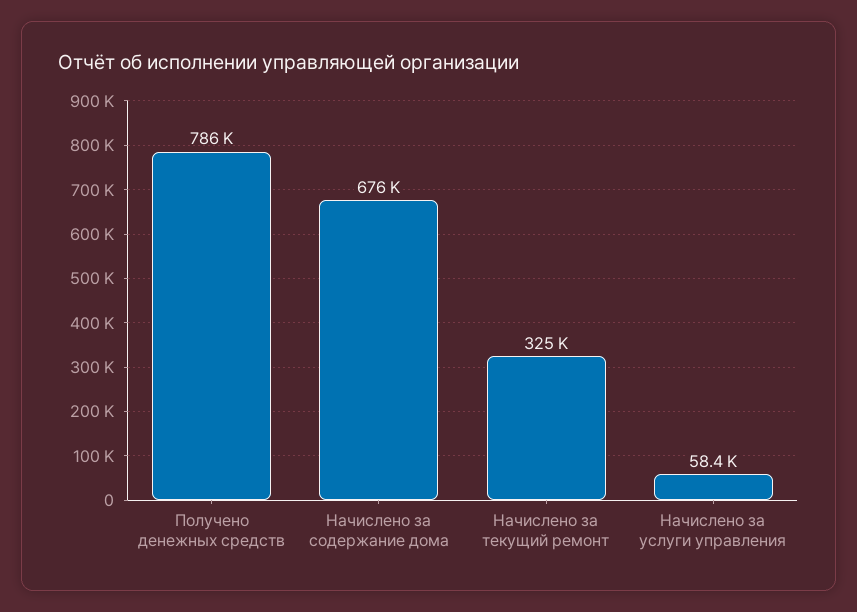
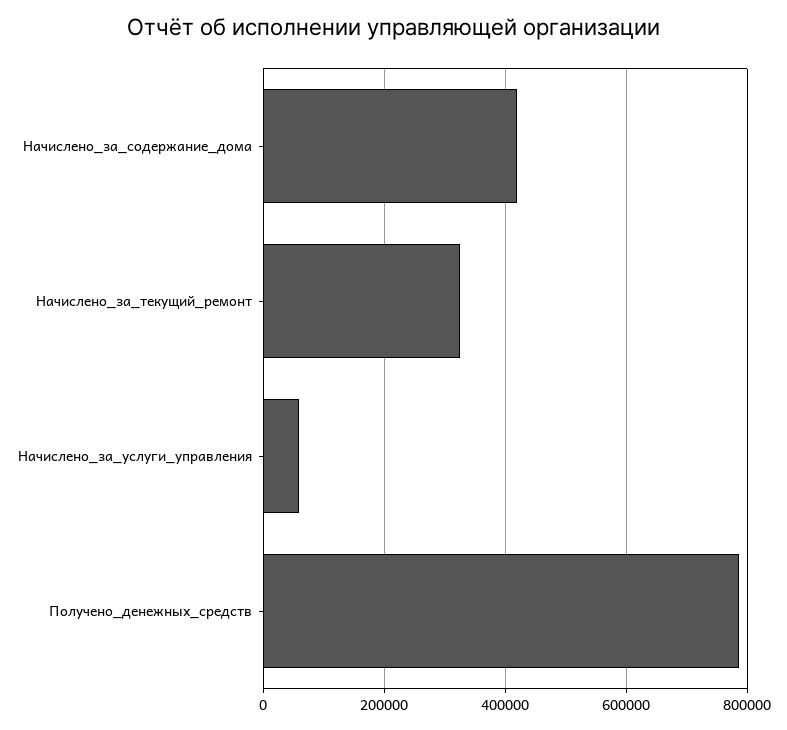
  {
    "Получено денежных средств": 786000,
-   "Начислено за содержание дома": 676000,
+   "Начислено за содержание дома": 420000,
    "Начислено за текущий ремонт": 325000,
    "Начислено за услуги управления": 58400
  }

